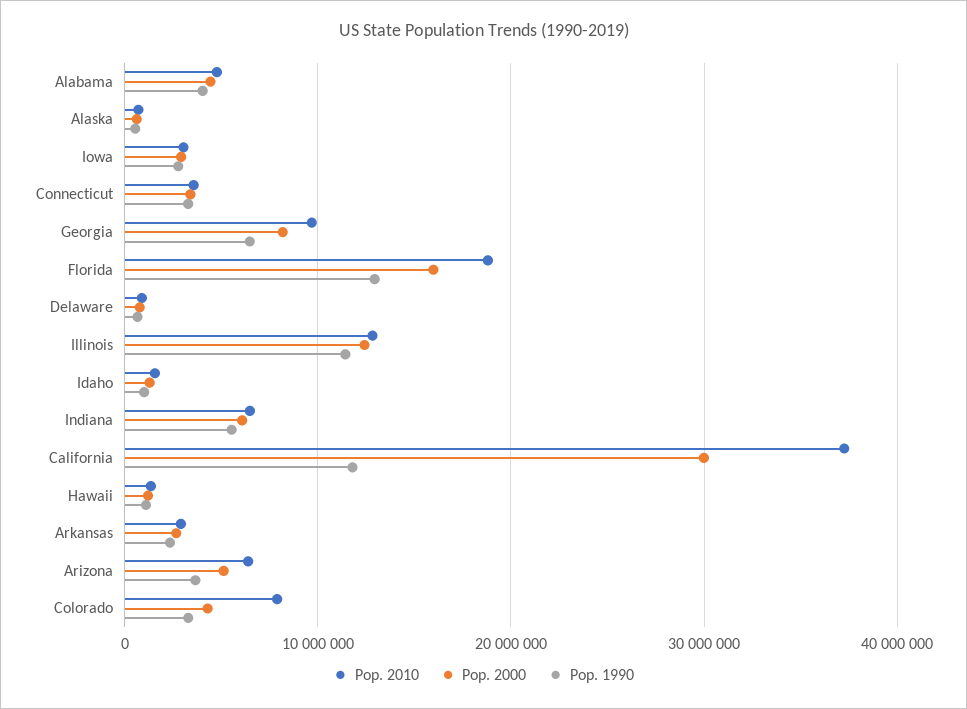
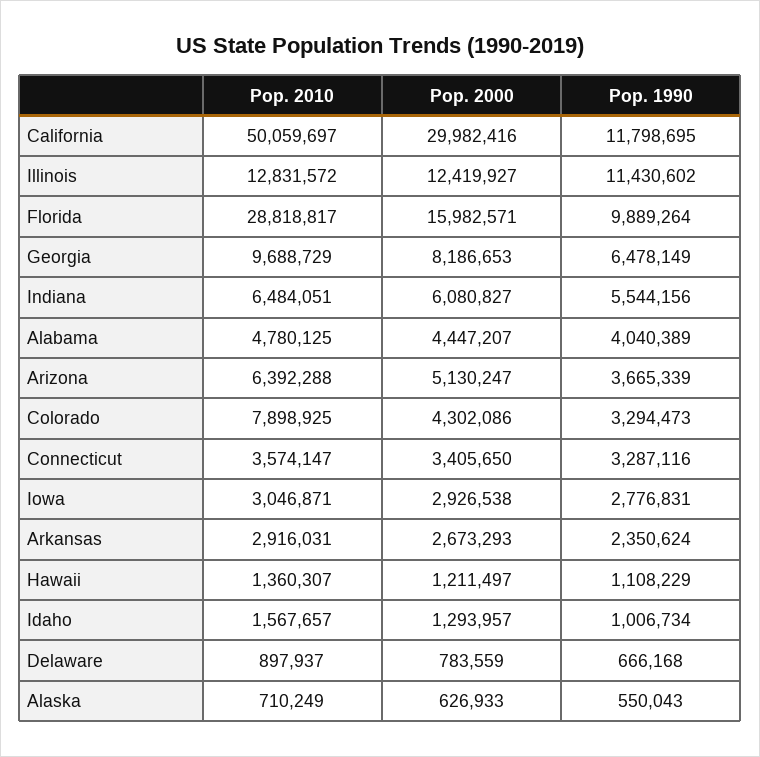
  {
    "Pop. 2010": {
      "Alabama": 4780125,
      "Alaska": 710249,
      "Iowa": 3046871,
      "Connecticut": 3574147,
      "Georgia": 9688729,
-     "Florida": 19000000,
+     "Florida": 28818817,
      "Delaware": 897937,
      "Illinois": 12831572,
      "Idaho": 1567657,
      "Indiana": 6484051,
-     "California": 37000000,
+     "California": 50059697,
      "Hawaii": 1360307,
      "Arkansas": 2916031,
      "Arizona": 6392288,
      "Colorado": 7898925
    },
    "Pop. 2000": {
      "Alabama": 4447207,
      "Alaska": 626933,
      "Iowa": 2926538,
      "Connecticut": 3405650,
      "Georgia": 8186653,
      "Florida": 15982571,
      "Delaware": 783559,
      "Illinois": 12419927,
      "Idaho": 1293957,
      "Indiana": 6080827,
      "California": 29982416,
      "Hawaii": 1211497,
      "Arkansas": 2673293,
      "Arizona": 5130247,
      "Colorado": 4302086
    },
    "Pop. 1990": {
      "Alabama": 4040389,
      "Alaska": 550043,
      "Iowa": 2776831,
      "Connecticut": 3287116,
      "Georgia": 6478149,
-     "Florida": 13000000,
+     "Florida": 9889264,
      "Delaware": 666168,
      "Illinois": 11430602,
      "Idaho": 1006734,
      "Indiana": 5544156,
      "California": 11798695,
      "Hawaii": 1108229,
      "Arkansas": 2350624,
      "Arizona": 3665339,
      "Colorado": 3294473
    }
  }

